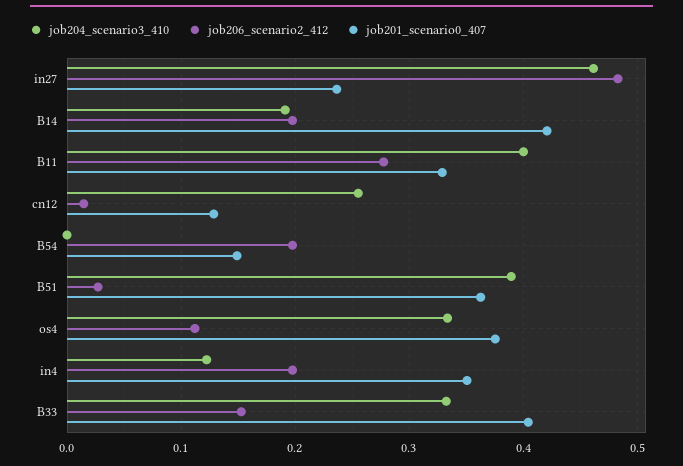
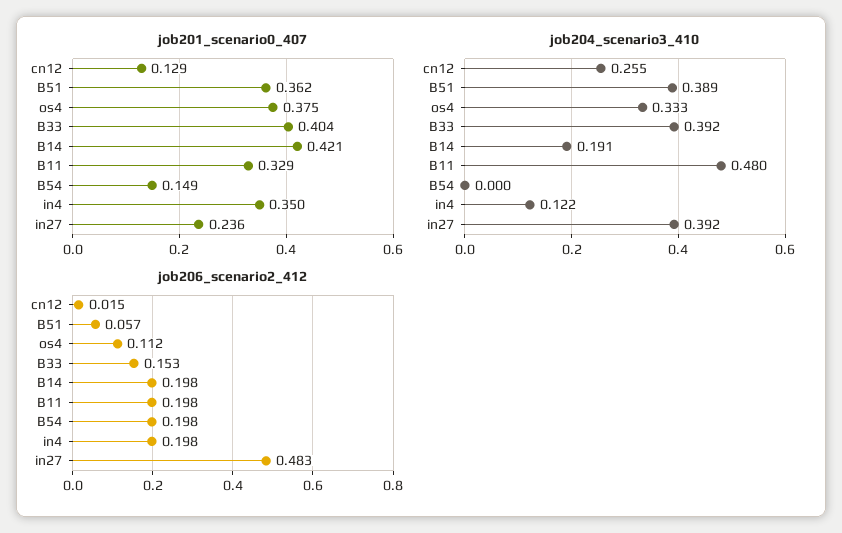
  {
    "job204_scenario3_410": {
-     "in27": 0.46,
+     "in27": 0.392,
      "B14": 0.191,
-     "B11": 0.4,
+     "B11": 0.48,
      "cn12": 0.255,
      "B54": 0,
      "B51": 0.389,
      "os4": 0.333,
      "in4": 0.122,
-     "B33": 0.33
+     "B33": 0.392
    },
    "job206_scenario2_412": {
      "in27": 0.483,
      "B14": 0.198,
-     "B11": 0.28,
+     "B11": 0.198,
      "cn12": 0.015,
      "B54": 0.198,
-     "B51": 0.03,
+     "B51": 0.057,
      "os4": 0.112,
      "in4": 0.198,
      "B33": 0.153
    },
    "job201_scenario0_407": {
      "in27": 0.236,
      "B14": 0.421,
      "B11": 0.329,
      "cn12": 0.129,
      "B54": 0.149,
      "B51": 0.362,
      "os4": 0.375,
      "in4": 0.35,
      "B33": 0.404
    }
  }

